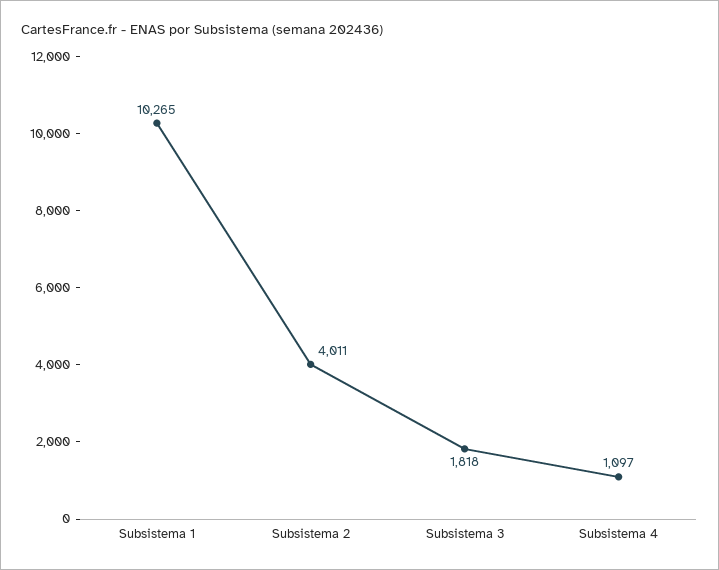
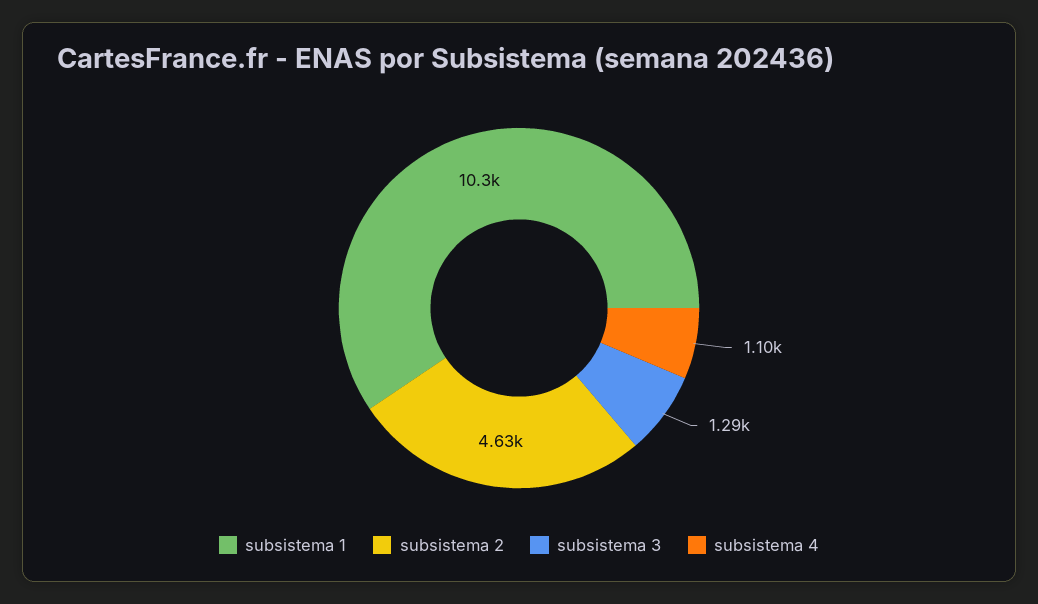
  {
    "Subsistema 1": 10265,
-   "Subsistema 2": 4011,
+   "Subsistema 2": 4630,
-   "Subsistema 3": 1818,
+   "Subsistema 3": 1290,
    "Subsistema 4": 1097
  }

